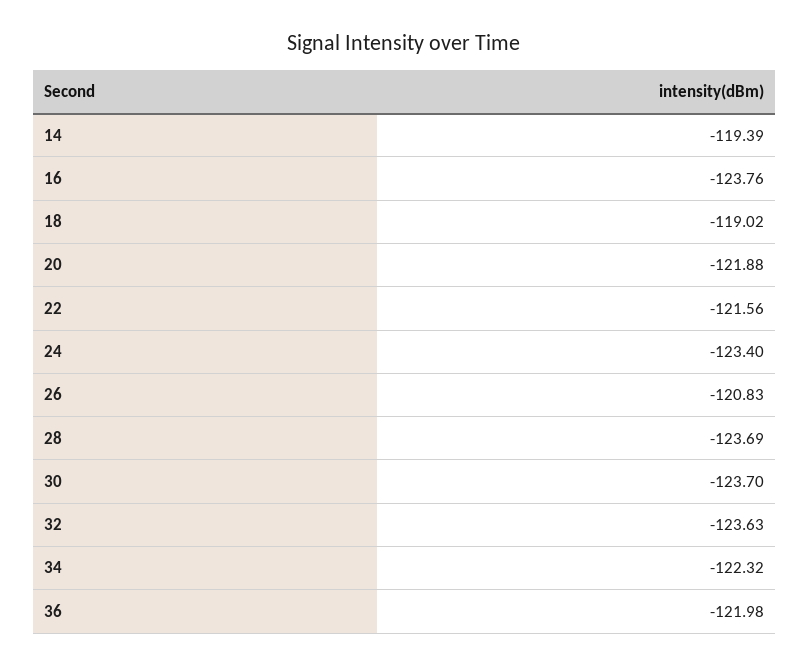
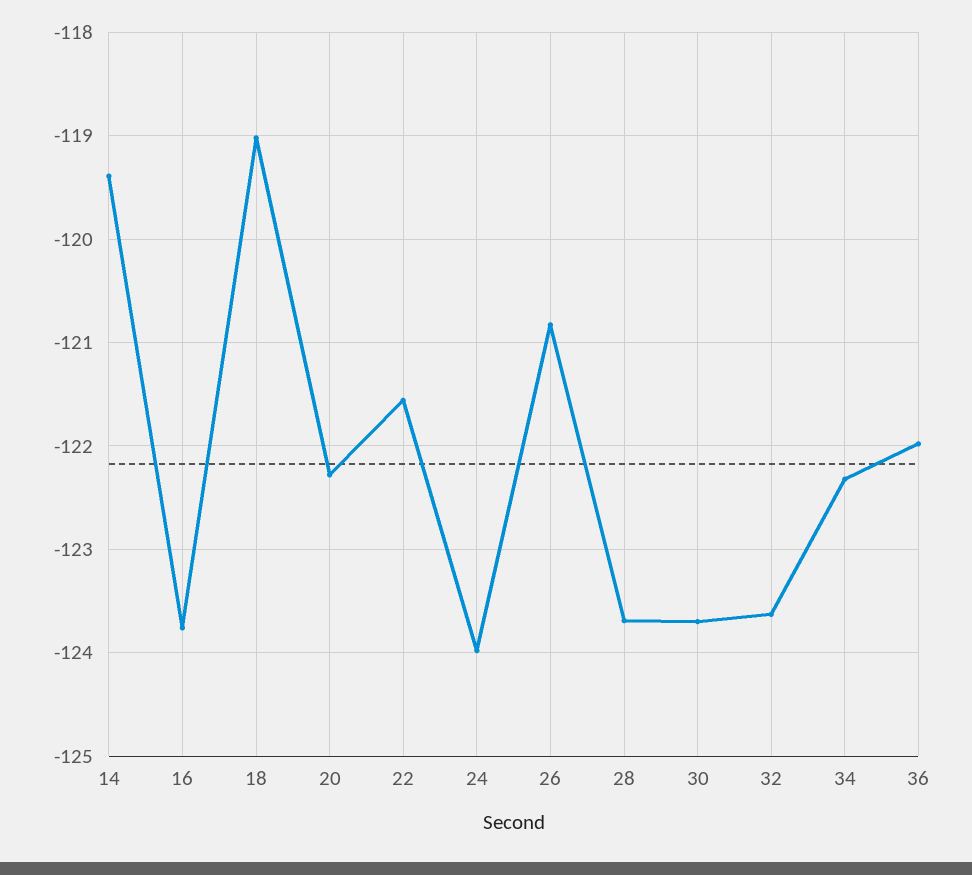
  {
    "14": -119.39,
    "16": -123.76,
    "18": -119.02,
-   "20": -121.88,
+   "20": -122.3,
    "22": -121.56,
-   "24": -123.4,
+   "24": -124,
    "26": -120.83,
    "28": -123.69,
    "30": -123.7,
    "32": -123.63,
    "34": -122.32,
    "36": -121.98
  }

